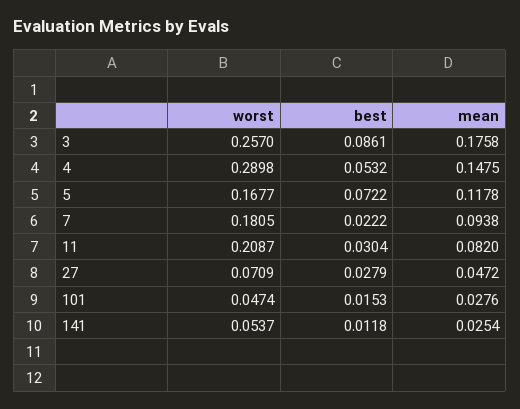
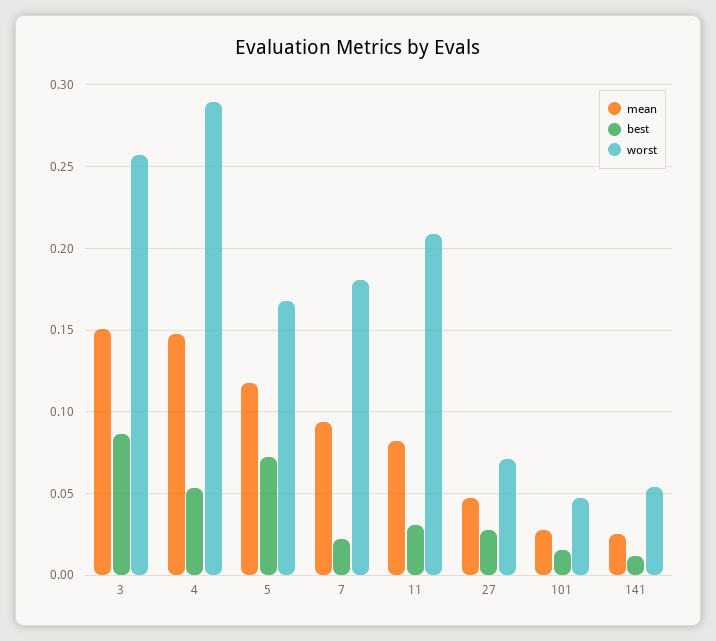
  {
    "worst": {
      "3": 0.257,
      "4": 0.2898,
      "5": 0.1677,
      "7": 0.1805,
      "11": 0.2087,
      "27": 0.0709,
      "101": 0.0474,
      "141": 0.0537
    },
    "best": {
      "3": 0.0861,
      "4": 0.0532,
      "5": 0.0722,
      "7": 0.0222,
      "11": 0.0304,
      "27": 0.0279,
      "101": 0.0153,
      "141": 0.0118
    },
    "mean": {
-     "3": 0.1758,
+     "3": 0.15,
      "4": 0.1475,
      "5": 0.1178,
      "7": 0.0938,
      "11": 0.082,
      "27": 0.0472,
      "101": 0.0276,
      "141": 0.0254
    }
  }

